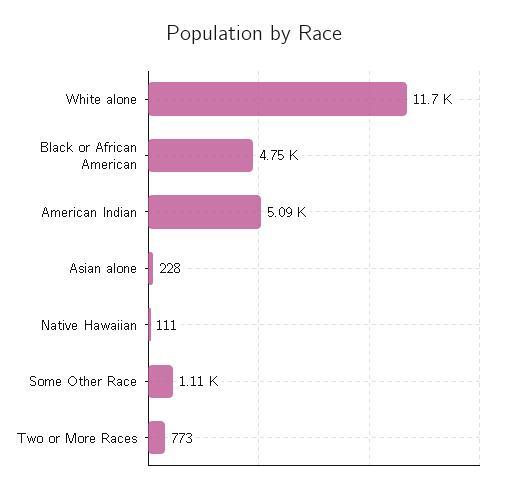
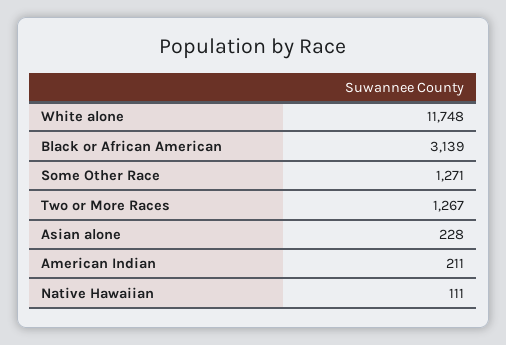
  {
    "White alone": 11748,
-   "Black or African American": 4750,
+   "Black or African American": 3139,
-   "American Indian": 5090,
+   "American Indian": 211,
    "Asian alone": 228,
    "Native Hawaiian": 111,
-   "Some Other Race": 1110,
+   "Some Other Race": 1271,
-   "Two or More Races": 773
+   "Two or More Races": 1267
  }

